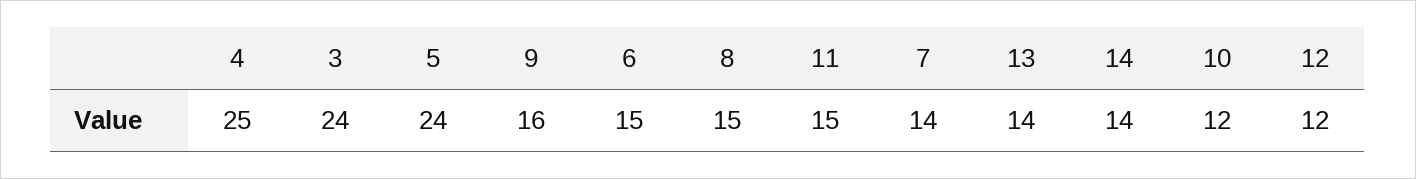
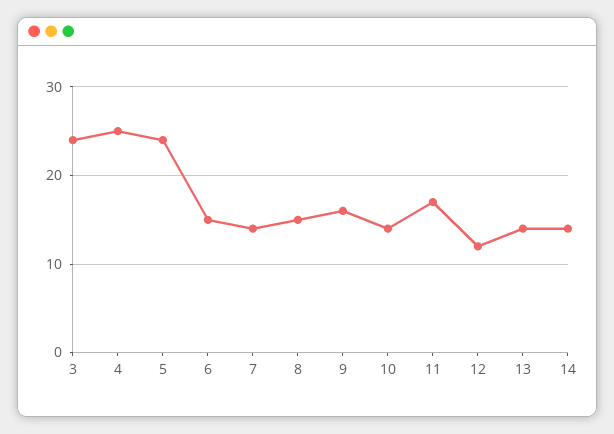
  {
    "4": 25,
    "3": 24,
    "5": 24,
    "9": 16,
    "6": 15,
    "8": 15,
-   "11": 15,
+   "11": 17,
    "7": 14,
    "13": 14,
    "14": 14,
-   "10": 12,
+   "10": 14,
    "12": 12
  }

